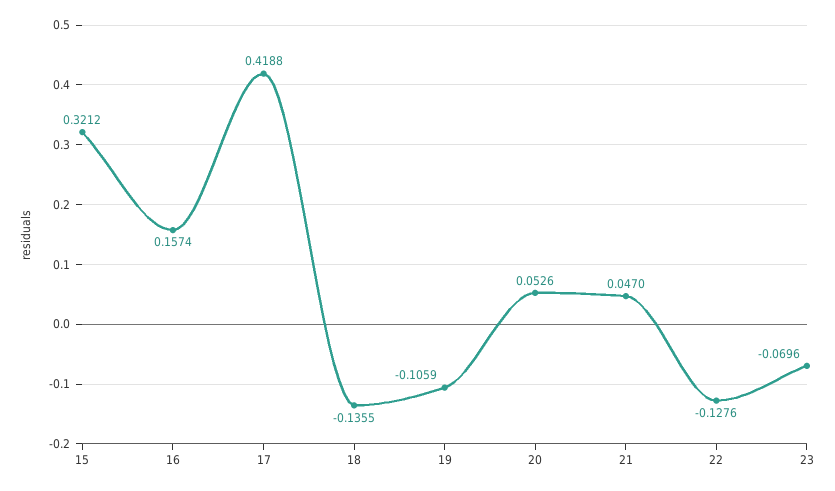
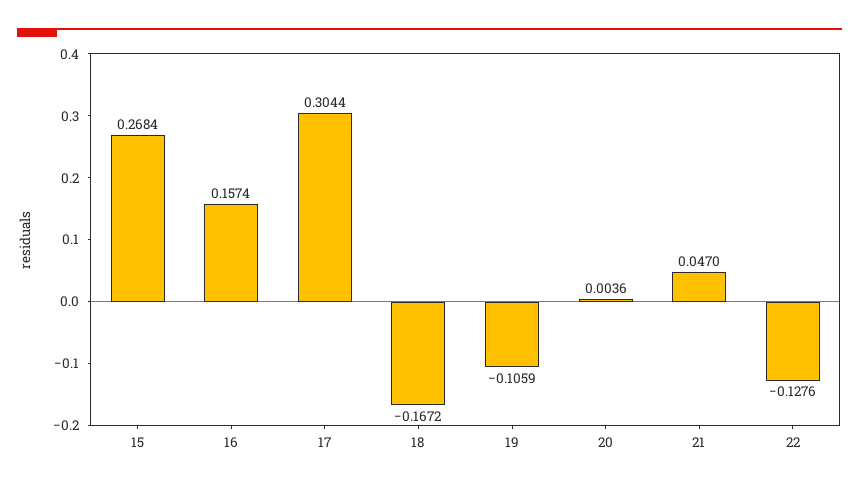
  {
-   "15": 0.3212,
+   "15": 0.2684,
    "16": 0.1574,
-   "17": 0.4188,
+   "17": 0.3044,
-   "18": -0.1355,
+   "18": -0.1672,
    "19": -0.1059,
-   "20": 0.0526,
+   "20": 0.0036,
    "21": 0.047,
-   "22": -0.1276,
+   "22": -0.1276
-   "23": -0.0696
  }

